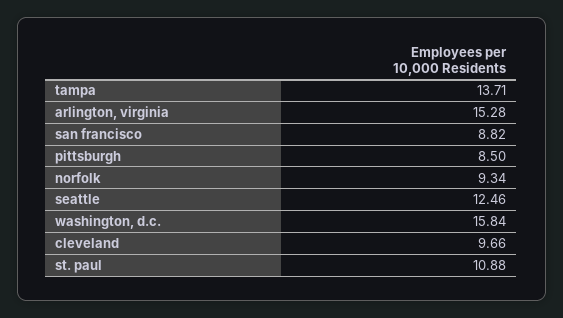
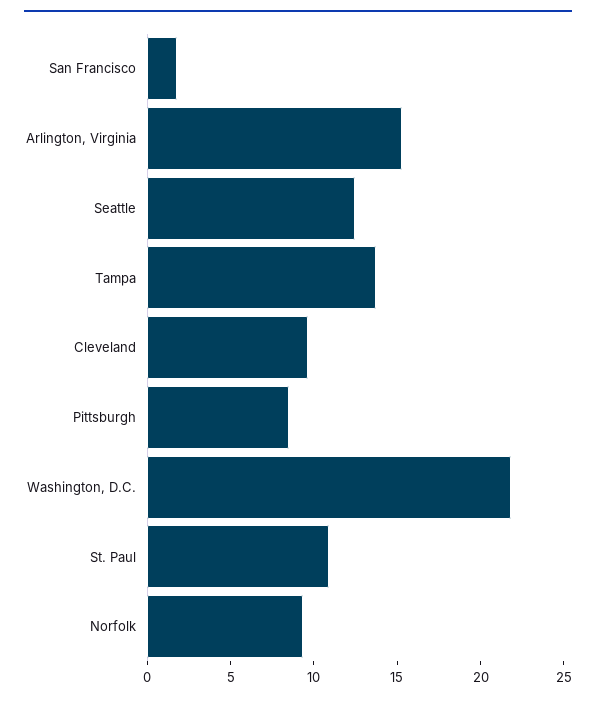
  {
    "tampa": 13.71,
    "arlington, virginia": 15.28,
-   "san francisco": 8.82,
+   "san francisco": 2,
    "pittsburgh": 8.5,
    "norfolk": 9.34,
    "seattle": 12.46,
-   "washington, d.c.": 15.84,
+   "washington, d.c.": 22,
    "cleveland": 9.66,
    "st. paul": 10.88
  }

